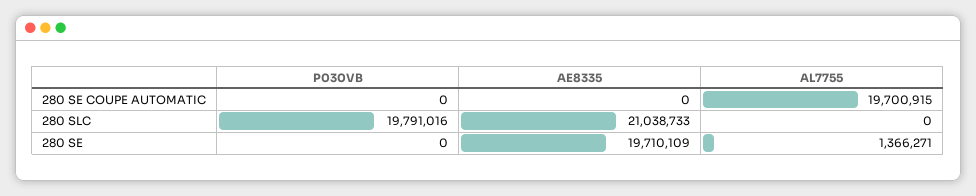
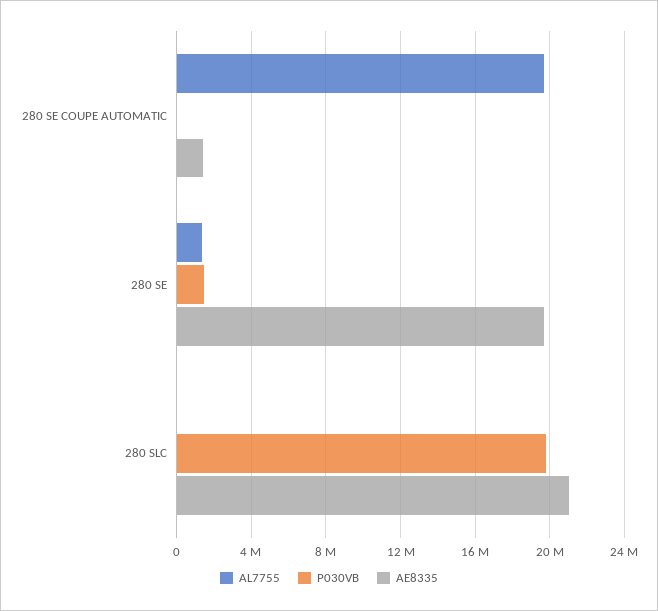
  {
    "P030VB": {
      "280 SE COUPE AUTOMATIC": 0,
      "280 SLC": 19791016,
-     "280 SE": 0
+     "280 SE": 1500000
    },
    "AE8335": {
-     "280 SE COUPE AUTOMATIC": 0,
+     "280 SE COUPE AUTOMATIC": 1500000,
      "280 SLC": 21038733,
      "280 SE": 19710109
    },
    "AL7755": {
      "280 SE COUPE AUTOMATIC": 19700915,
      "280 SLC": 0,
      "280 SE": 1366271
    }
  }

